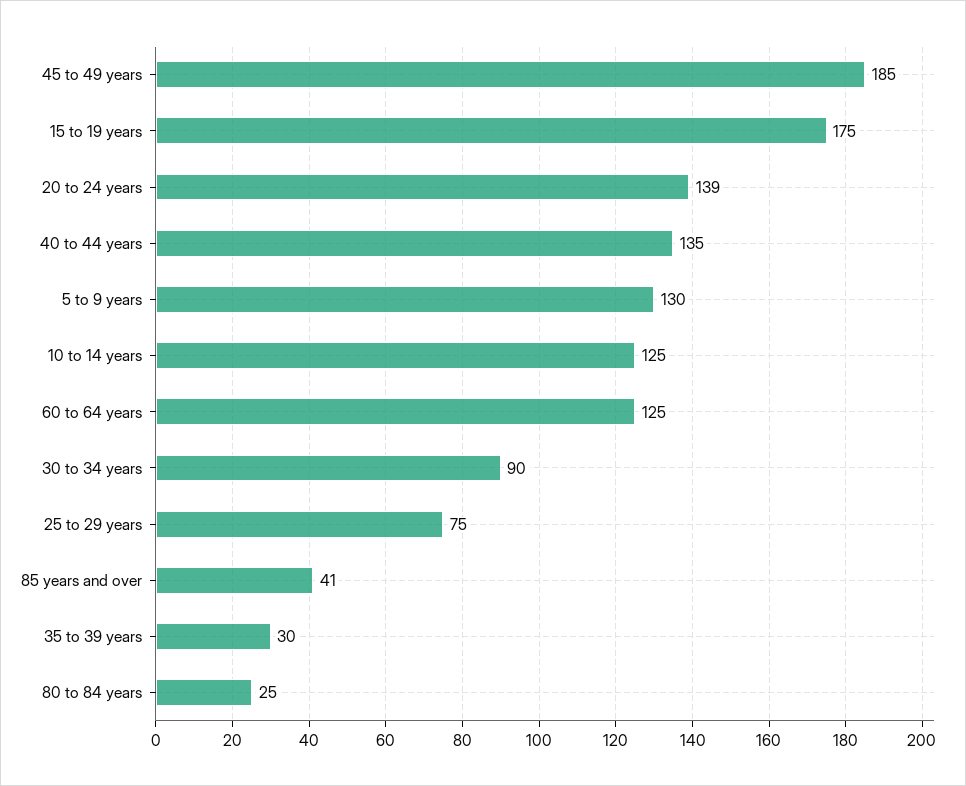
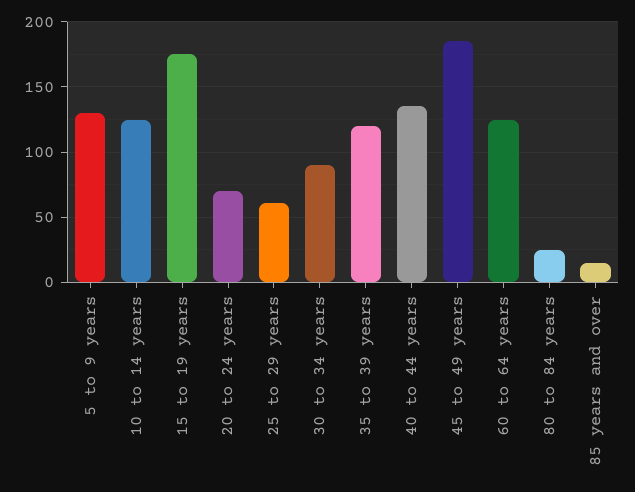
  {
    "45 to 49 years": 185,
    "15 to 19 years": 175,
-   "20 to 24 years": 139,
+   "20 to 24 years": 70,
    "40 to 44 years": 135,
    "5 to 9 years": 130,
    "10 to 14 years": 125,
    "60 to 64 years": 125,
    "30 to 34 years": 90,
-   "25 to 29 years": 75,
+   "25 to 29 years": 60,
-   "85 years and over": 41,
+   "85 years and over": 15,
-   "35 to 39 years": 30,
+   "35 to 39 years": 120,
    "80 to 84 years": 25
  }

